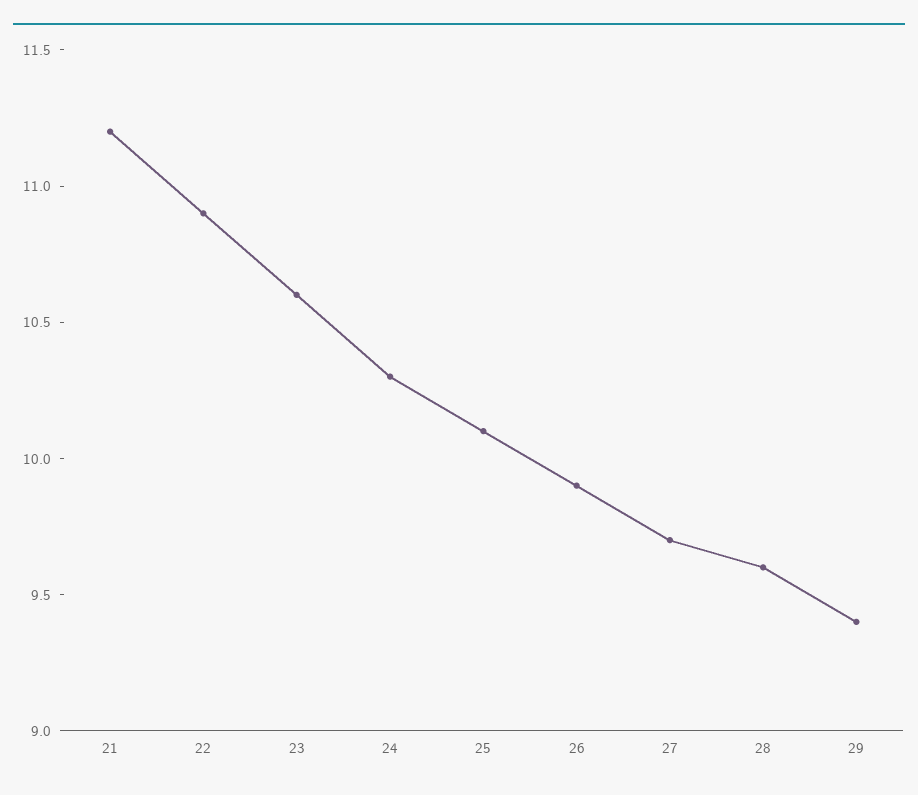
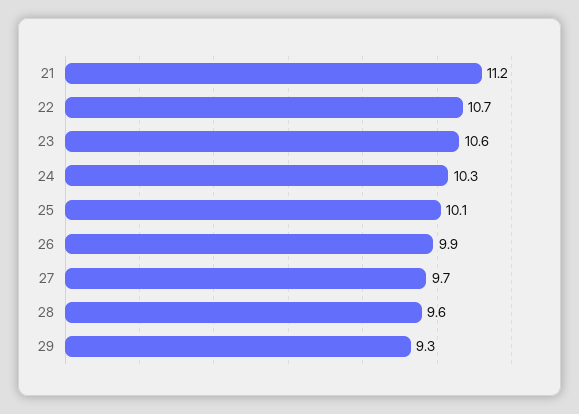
  {
    "21": 11.2,
-   "22": 10.9,
+   "22": 10.7,
    "23": 10.6,
    "24": 10.3,
    "25": 10.1,
    "26": 9.9,
    "27": 9.7,
    "28": 9.6,
-   "29": 9.4
+   "29": 9.3
  }

